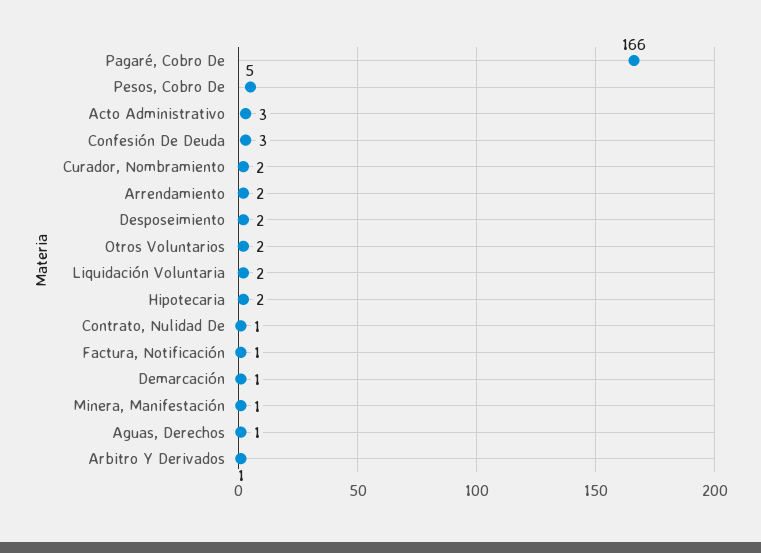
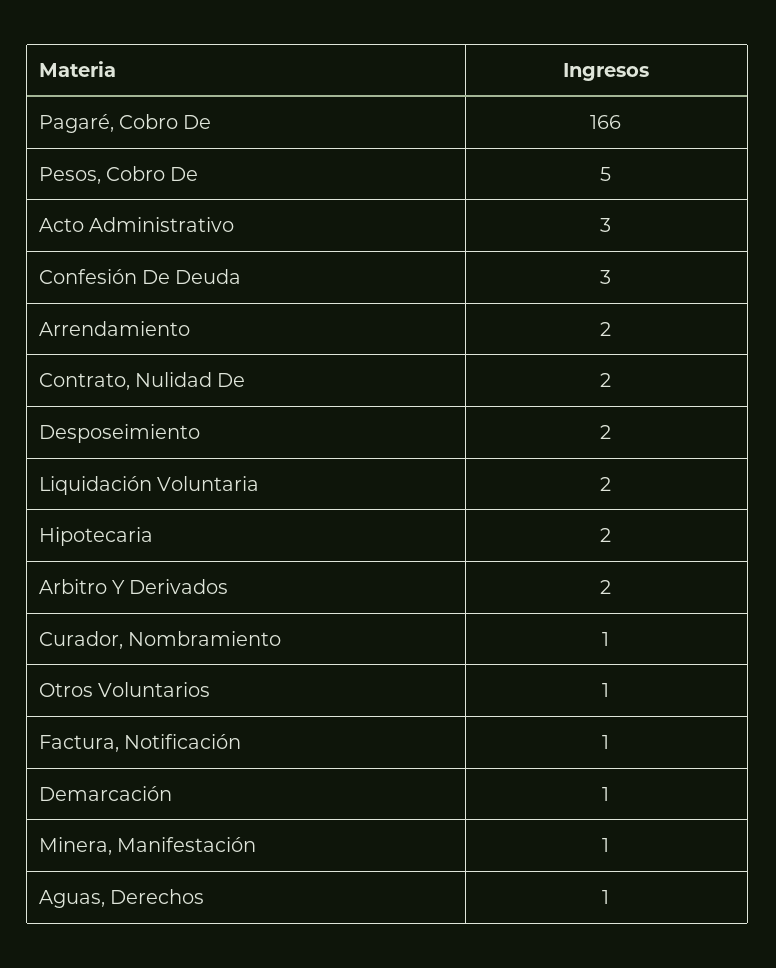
  {
    "Pagaré, Cobro De": 166,
    "Pesos, Cobro De": 5,
    "Acto Administrativo": 3,
    "Confesión De Deuda": 3,
-   "Curador, Nombramiento": 2,
+   "Curador, Nombramiento": 1,
    "Arrendamiento": 2,
    "Desposeimiento": 2,
-   "Otros Voluntarios": 2,
+   "Otros Voluntarios": 1,
    "Liquidación Voluntaria": 2,
    "Hipotecaria": 2,
-   "Contrato, Nulidad De": 1,
+   "Contrato, Nulidad De": 2,
    "Factura, Notificación": 1,
    "Demarcación": 1,
    "Minera, Manifestación": 1,
    "Aguas, Derechos": 1,
-   "Arbitro Y Derivados": 1
+   "Arbitro Y Derivados": 2
  }

